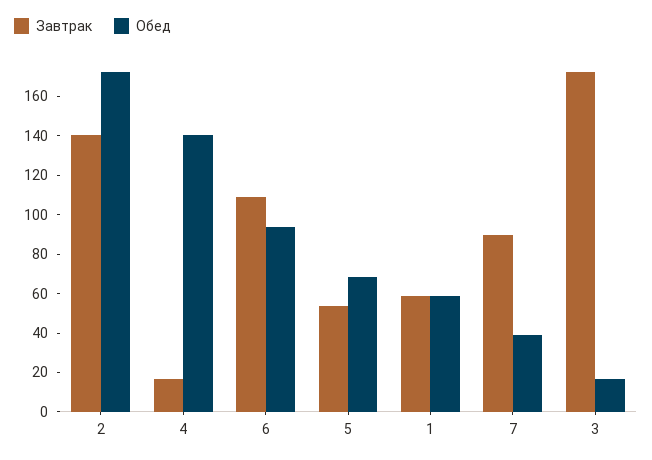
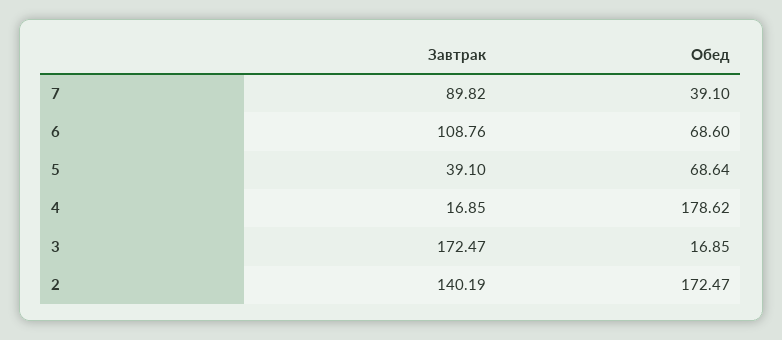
  {
    "Завтрак": {
      "2": 140.19,
      "4": 16.85,
      "6": 108.76,
-     "5": 55,
+     "5": 39.1,
-     "1": 60,
      "7": 89.82,
      "3": 172.47
    },
    "Обед": {
      "2": 172.47,
-     "4": 140,
+     "4": 178.62,
-     "6": 95,
+     "6": 68.6,
      "5": 68.64,
-     "1": 60,
      "7": 39.1,
      "3": 16.85
    }
  }

